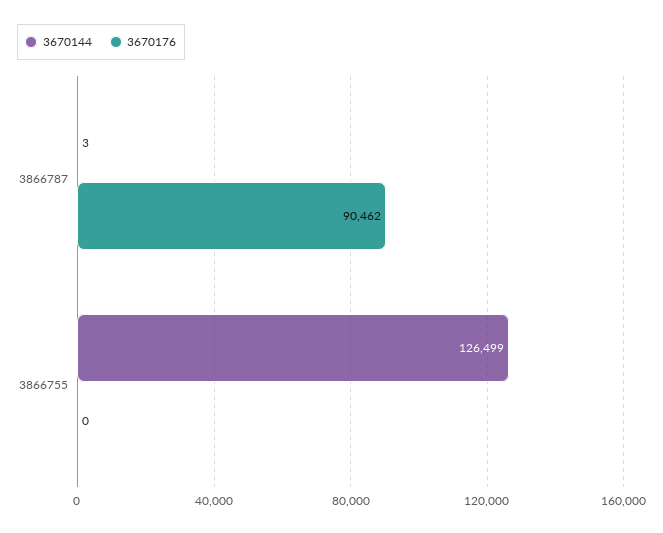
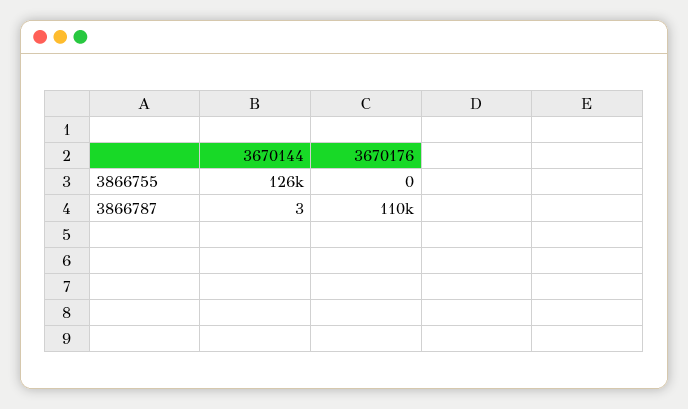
  {
    "3670144": {
      "3866787": 3,
      "3866755": 126499
    },
    "3670176": {
-     "3866787": 90462,
+     "3866787": 110000,
      "3866755": 0
    }
  }

